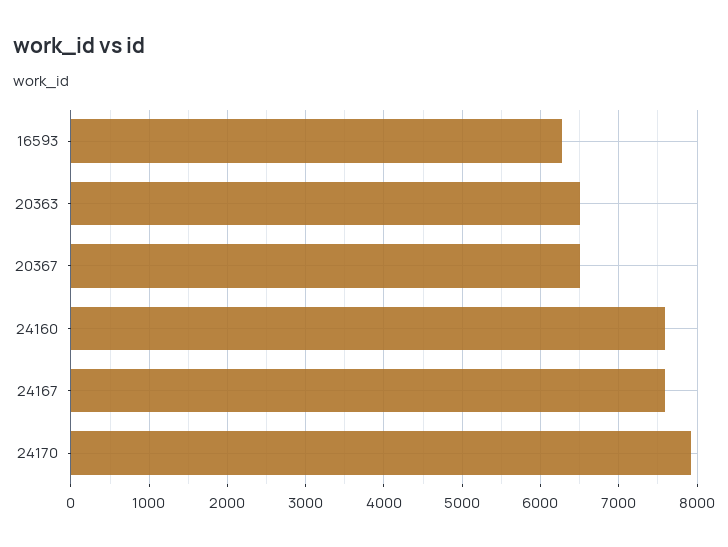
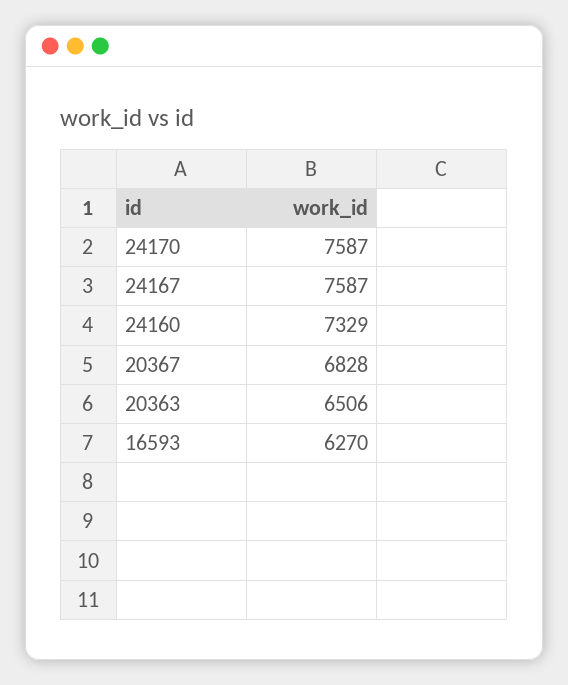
  {
    "16593": 6270,
    "20363": 6506,
-   "20367": 6500,
+   "20367": 6828,
-   "24160": 7600,
+   "24160": 7329,
    "24167": 7587,
-   "24170": 7900
+   "24170": 7587
  }

